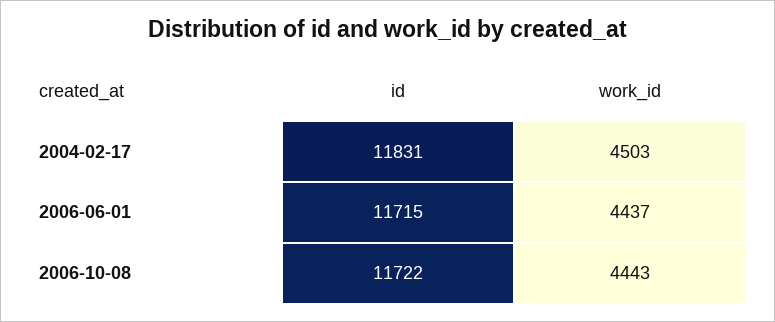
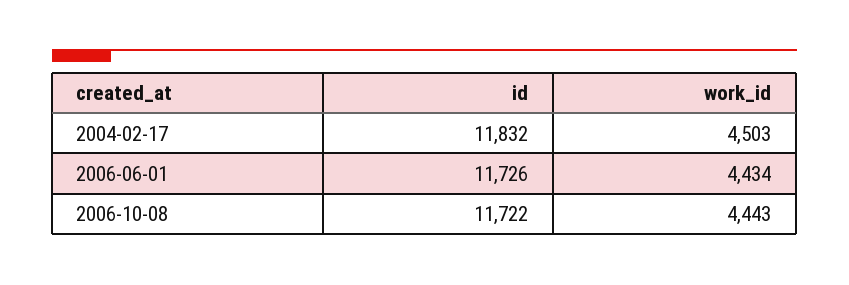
  {
    "id": {
-     "2004-02-17": 11831,
+     "2004-02-17": 11832,
-     "2006-06-01": 11715,
+     "2006-06-01": 11726,
      "2006-10-08": 11722
    },
    "work_id": {
      "2004-02-17": 4503,
-     "2006-06-01": 4437,
+     "2006-06-01": 4434,
      "2006-10-08": 4443
    }
  }

